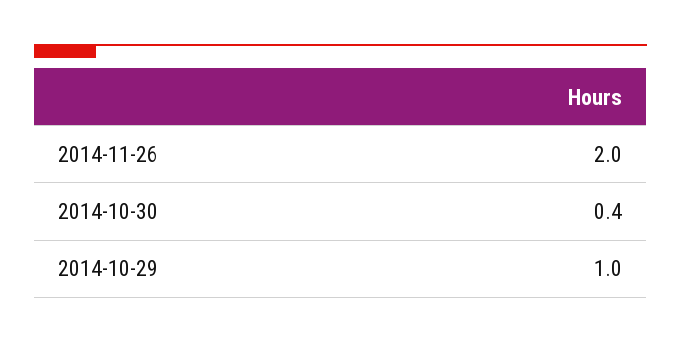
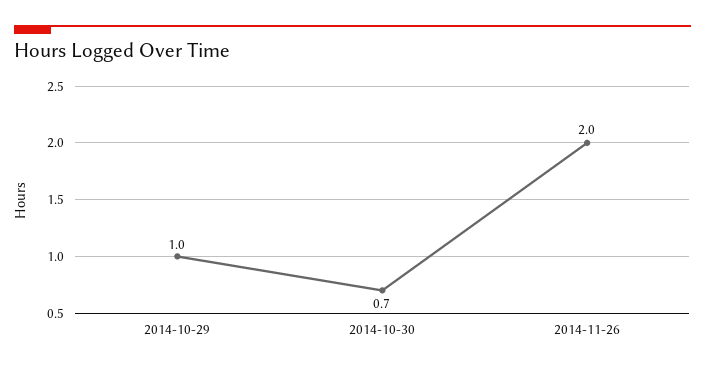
  {
    "2014-11-26": 2,
-   "2014-10-30": 0.4,
+   "2014-10-30": 0.7,
    "2014-10-29": 1
  }

